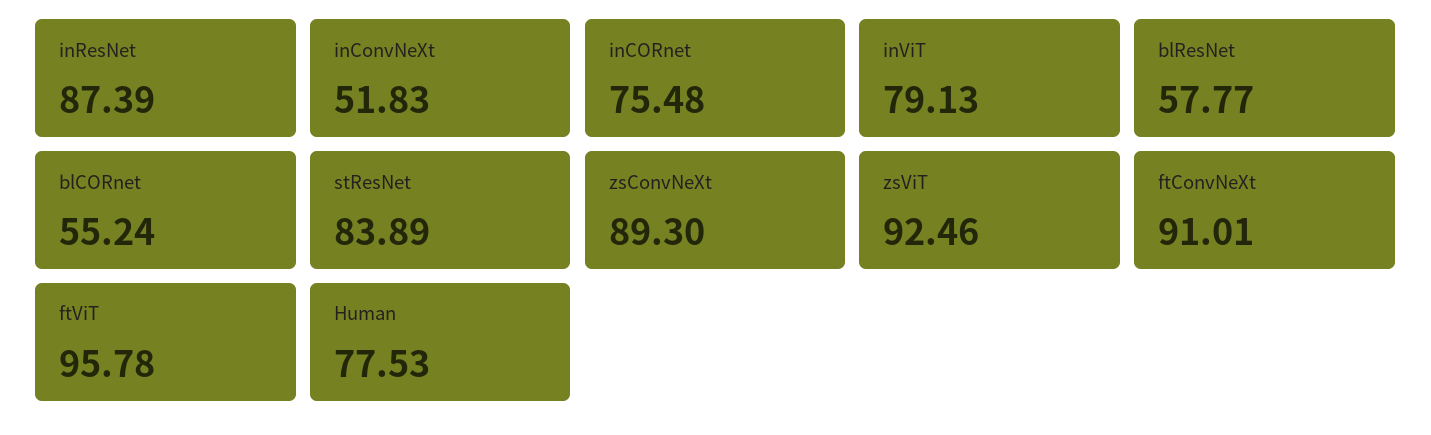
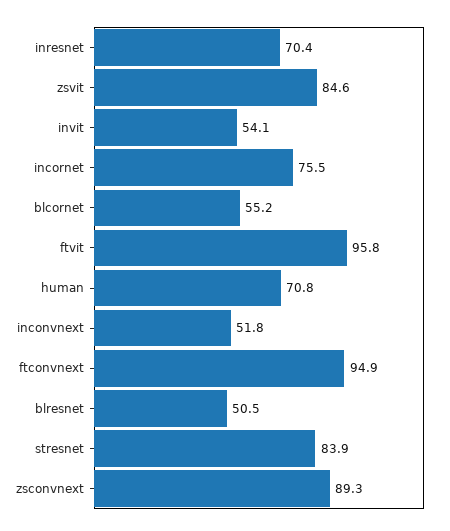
  {
-   "inResNet": 87.39,
+   "inResNet": 70.4,
    "inConvNeXt": 51.83,
    "inCORnet": 75.48,
-   "inViT": 79.13,
+   "inViT": 54.1,
-   "blResNet": 57.77,
+   "blResNet": 50.5,
    "blCORnet": 55.24,
    "stResNet": 83.89,
    "zsConvNeXt": 89.3,
-   "zsViT": 92.46,
+   "zsViT": 84.6,
-   "ftConvNeXt": 91.01,
+   "ftConvNeXt": 94.9,
    "ftViT": 95.78,
-   "Human": 77.53
+   "Human": 70.8
  }

